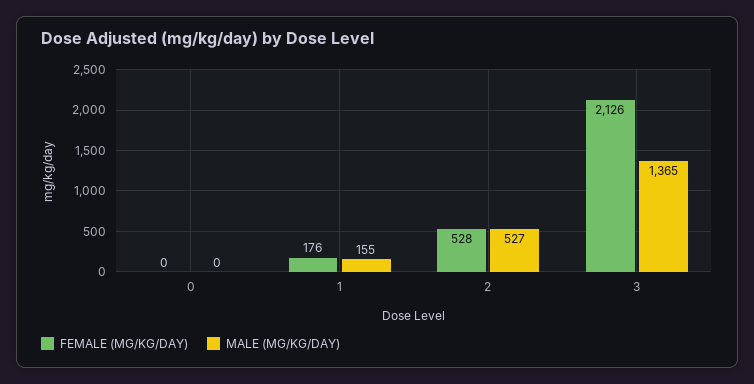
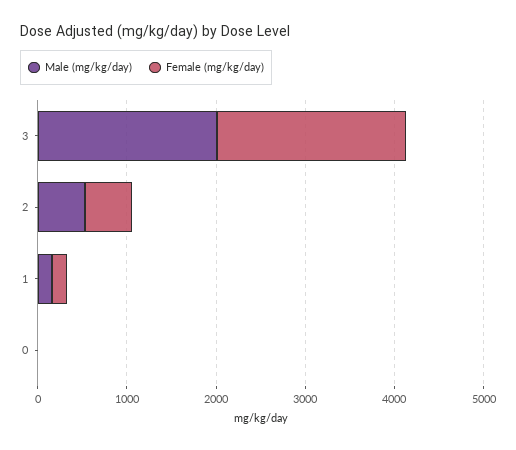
  {
    "FEMALE (MG/KG/DAY)": {
      "0": 0,
      "1": 176,
      "2": 528,
      "3": 2126
    },
    "MALE (MG/KG/DAY)": {
      "0": 0,
      "1": 155,
      "2": 527,
-     "3": 1365
+     "3": 2000
    }
  }

